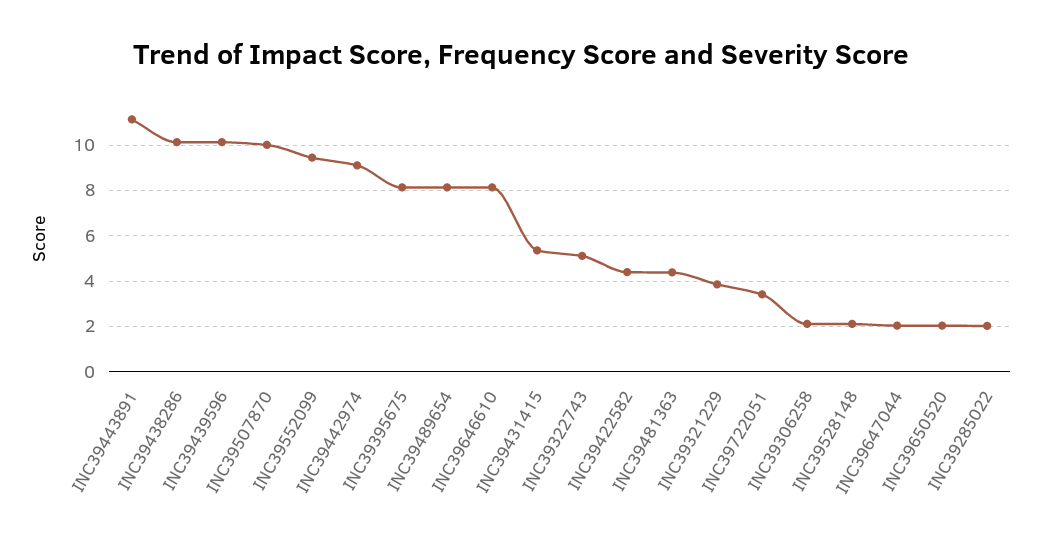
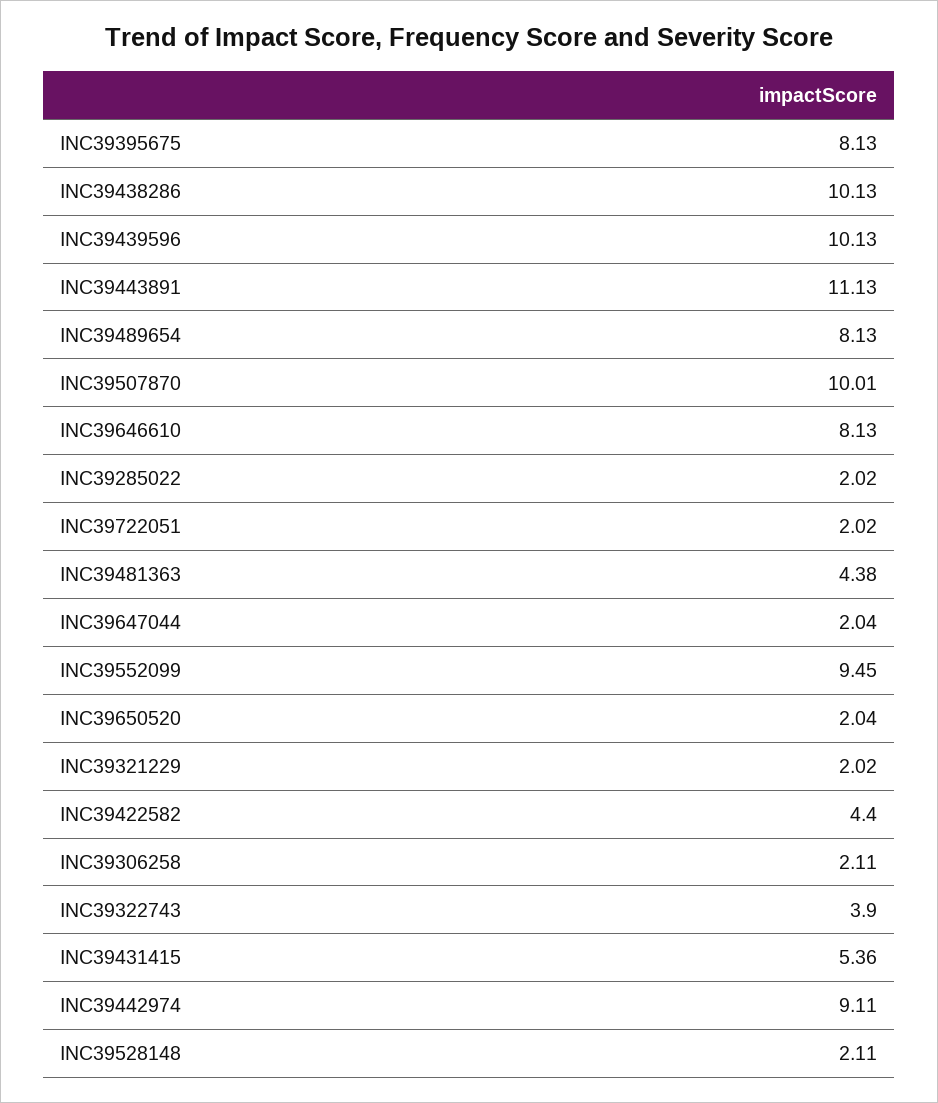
  {
    "INC39443891": 11.13,
    "INC39438286": 10.13,
    "INC39439596": 10.13,
    "INC39507870": 10.01,
    "INC39552099": 9.45,
    "INC39442974": 9.11,
    "INC39395675": 8.13,
    "INC39489654": 8.13,
    "INC39646610": 8.13,
    "INC39431415": 5.36,
-   "INC39322743": 5,
+   "INC39322743": 3.9,
    "INC39422582": 4.4,
    "INC39481363": 4.38,
-   "INC39321229": 4,
+   "INC39321229": 2.02,
-   "INC39722051": 3.5,
+   "INC39722051": 2.02,
    "INC39306258": 2.11,
    "INC39528148": 2.11,
    "INC39647044": 2.04,
    "INC39650520": 2.04,
    "INC39285022": 2.02
  }

